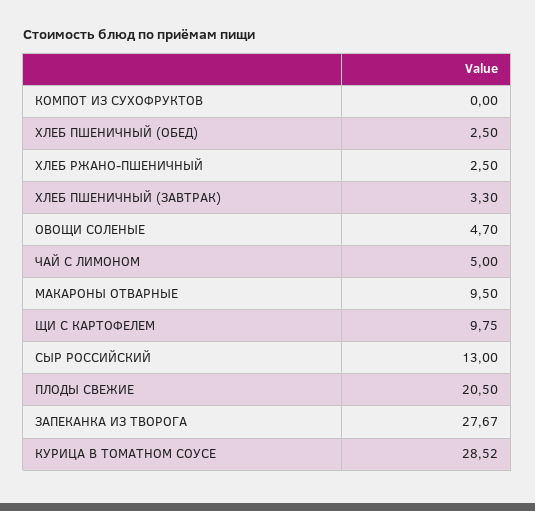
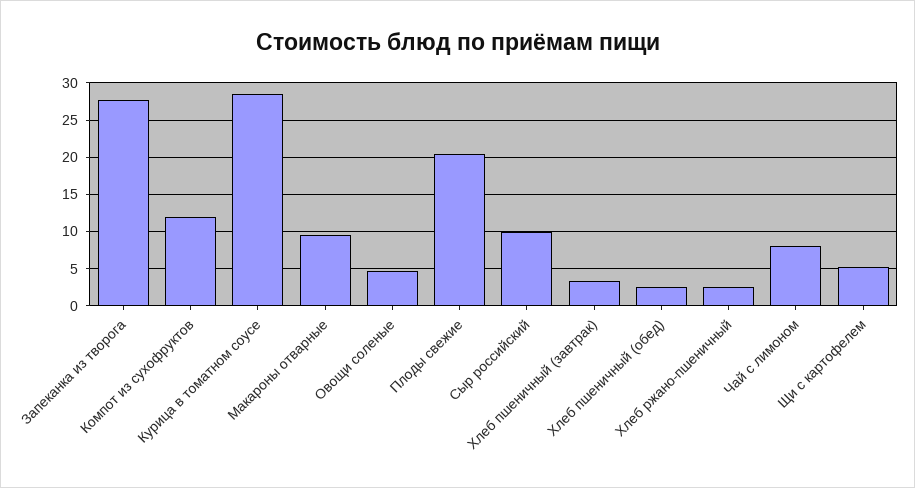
  {
-   "КОМПОТ ИЗ СУХОФРУКТОВ": 0,
+   "КОМПОТ ИЗ СУХОФРУКТОВ": 12,
    "ХЛЕБ ПШЕНИЧНЫЙ (ОБЕД)": 2.5,
    "ХЛЕБ РЖАНО-ПШЕНИЧНЫЙ": 2.5,
    "ХЛЕБ ПШЕНИЧНЫЙ (ЗАВТРАК)": 3.3,
    "ОВОЩИ СОЛЕНЫЕ": 4.7,
-   "ЧАЙ С ЛИМОНОМ": 5,
+   "ЧАЙ С ЛИМОНОМ": 8,
    "МАКАРОНЫ ОТВАРНЫЕ": 9.5,
-   "ЩИ С КАРТОФЕЛЕМ": 9.75,
+   "ЩИ С КАРТОФЕЛЕМ": 5,
-   "СЫР РОССИЙСКИЙ": 13,
+   "СЫР РОССИЙСКИЙ": 10,
    "ПЛОДЫ СВЕЖИЕ": 20.5,
    "ЗАПЕКАНКА ИЗ ТВОРОГА": 27.67,
    "КУРИЦА В ТОМАТНОМ СОУСЕ": 28.52
  }

